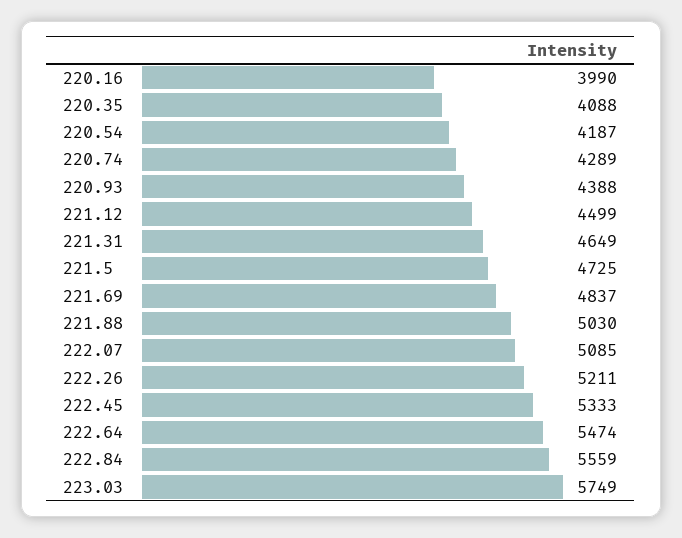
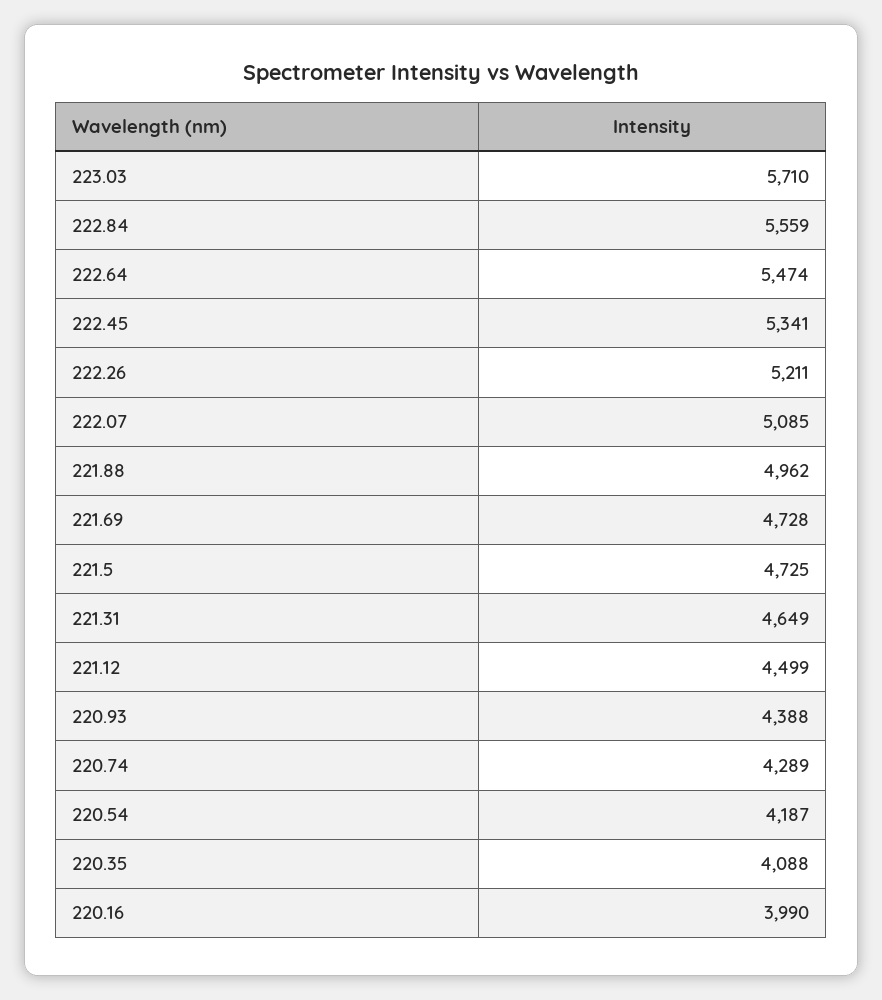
  {
    "220.16": 3990,
    "220.35": 4088,
    "220.54": 4187,
    "220.74": 4289,
    "220.93": 4388,
    "221.12": 4499,
    "221.31": 4649,
    "221.5": 4725,
-   "221.69": 4837,
+   "221.69": 4728,
-   "221.88": 5030,
+   "221.88": 4962,
    "222.07": 5085,
    "222.26": 5211,
-   "222.45": 5333,
+   "222.45": 5341,
    "222.64": 5474,
    "222.84": 5559,
-   "223.03": 5749
+   "223.03": 5710
  }

